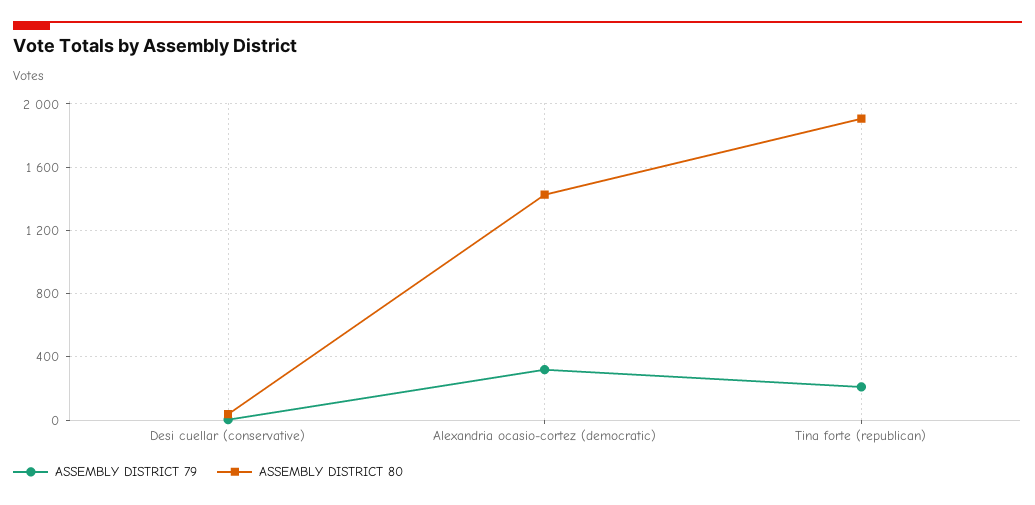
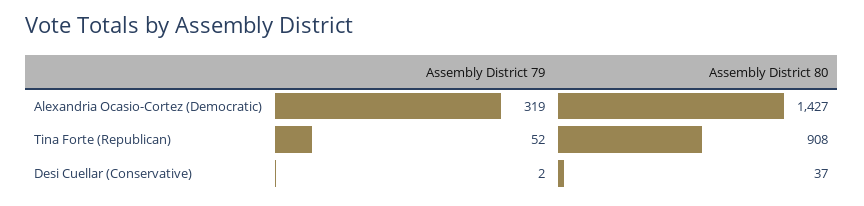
  {
    "ASSEMBLY DISTRICT 79": {
      "Desi cuellar (conservative)": 2,
      "Alexandria ocasio-cortez (democratic)": 319,
-     "Tina forte (republican)": 200
+     "Tina forte (republican)": 52
    },
    "ASSEMBLY DISTRICT 80": {
      "Desi cuellar (conservative)": 37,
      "Alexandria ocasio-cortez (democratic)": 1427,
-     "Tina forte (republican)": 1900
+     "Tina forte (republican)": 908
    }
  }

